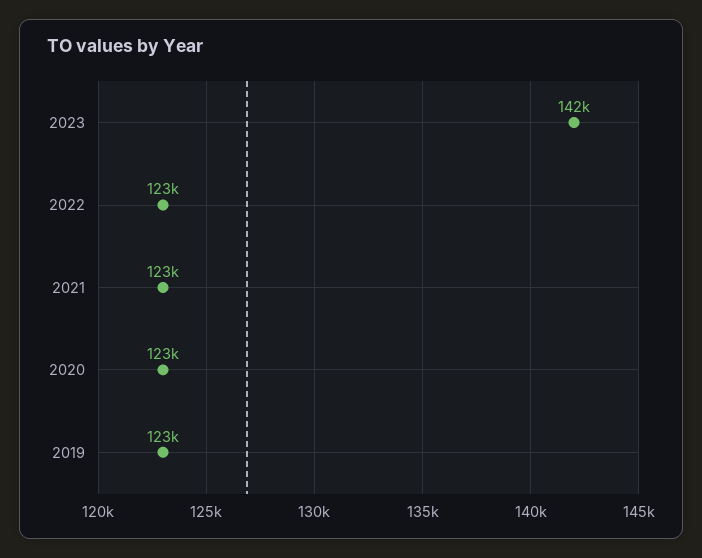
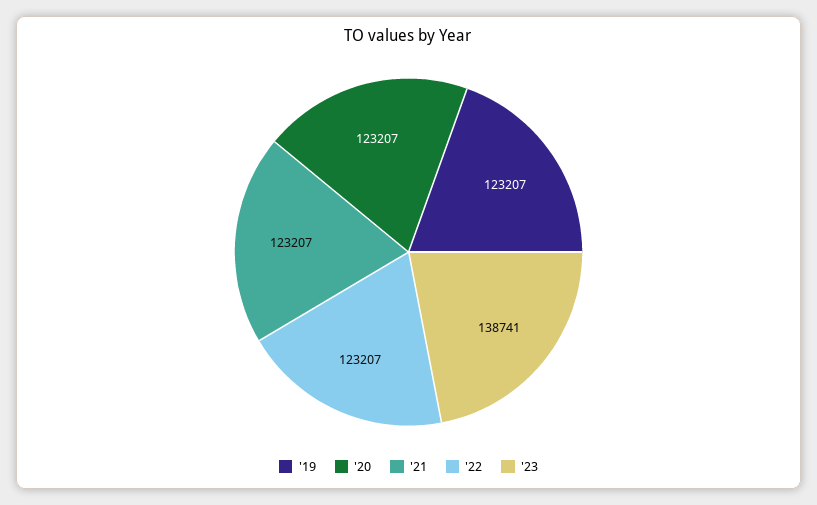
  {
-   "2023": 142000,
+   "2023": 138741,
    "2022": 123207,
    "2021": 123207,
    "2020": 123207,
    "2019": 123207
  }

